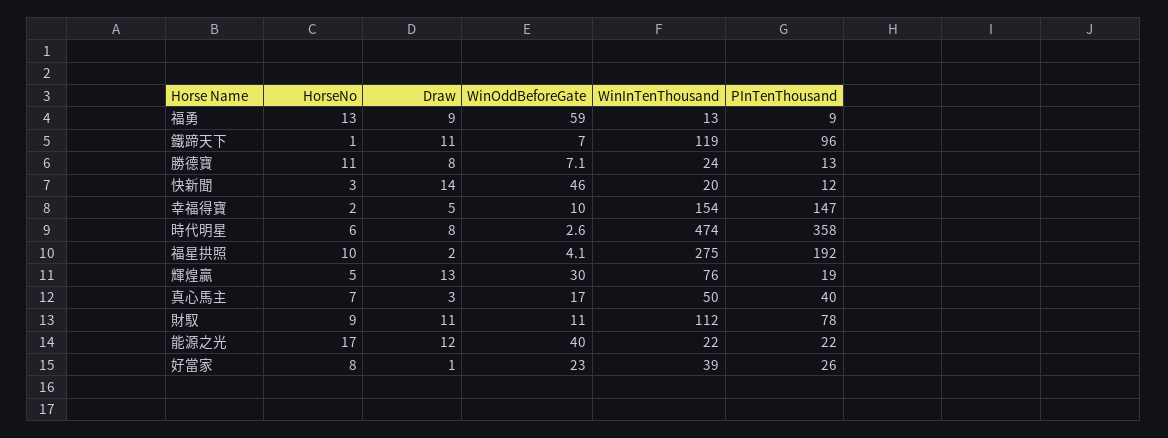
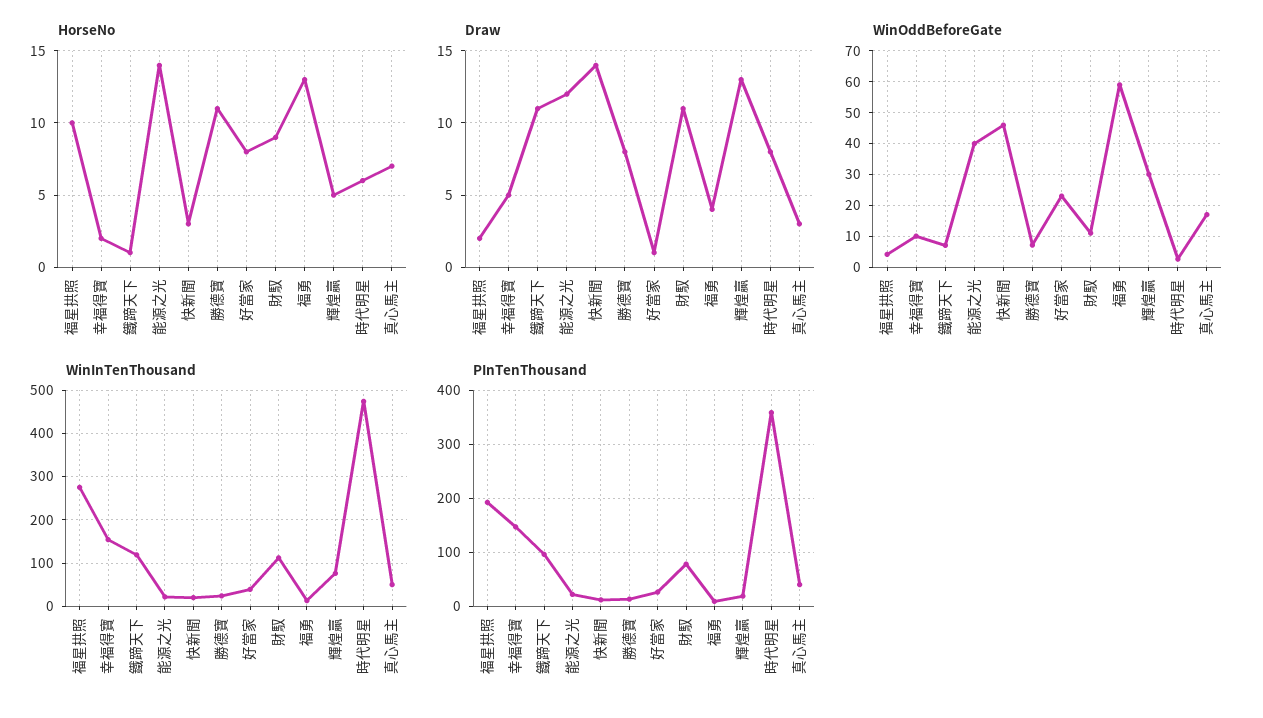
  {
    "HorseNo": {
      "福勇": 13,
      "鐵蹄天下": 1,
      "勝德寶": 11,
      "快新聞": 3,
      "幸福得寶": 2,
      "時代明星": 6,
      "福星拱照": 10,
      "輝煌贏": 5,
      "真心馬主": 7,
      "財馭": 9,
-     "能源之光": 17,
+     "能源之光": 14,
      "好當家": 8
    },
    "Draw": {
-     "福勇": 9,
+     "福勇": 4,
      "鐵蹄天下": 11,
      "勝德寶": 8,
      "快新聞": 14,
      "幸福得寶": 5,
      "時代明星": 8,
      "福星拱照": 2,
      "輝煌贏": 13,
      "真心馬主": 3,
      "財馭": 11,
      "能源之光": 12,
      "好當家": 1
    },
    "WinOddBeforeGate": {
      "福勇": 59,
      "鐵蹄天下": 7,
      "勝德寶": 7.1,
      "快新聞": 46,
      "幸福得寶": 10,
      "時代明星": 2.6,
      "福星拱照": 4.1,
      "輝煌贏": 30,
      "真心馬主": 17,
      "財馭": 11,
      "能源之光": 40,
      "好當家": 23
    },
    "WinInTenThousand": {
      "福勇": 13,
      "鐵蹄天下": 119,
      "勝德寶": 24,
      "快新聞": 20,
      "幸福得寶": 154,
      "時代明星": 474,
      "福星拱照": 275,
      "輝煌贏": 76,
      "真心馬主": 50,
      "財馭": 112,
      "能源之光": 22,
      "好當家": 39
    },
    "PInTenThousand": {
      "福勇": 9,
      "鐵蹄天下": 96,
      "勝德寶": 13,
      "快新聞": 12,
      "幸福得寶": 147,
      "時代明星": 358,
      "福星拱照": 192,
      "輝煌贏": 19,
      "真心馬主": 40,
      "財馭": 78,
      "能源之光": 22,
      "好當家": 26
    }
  }

